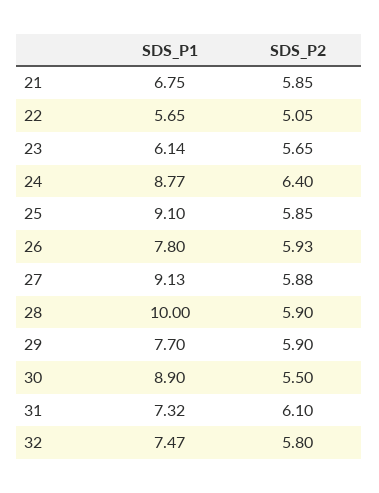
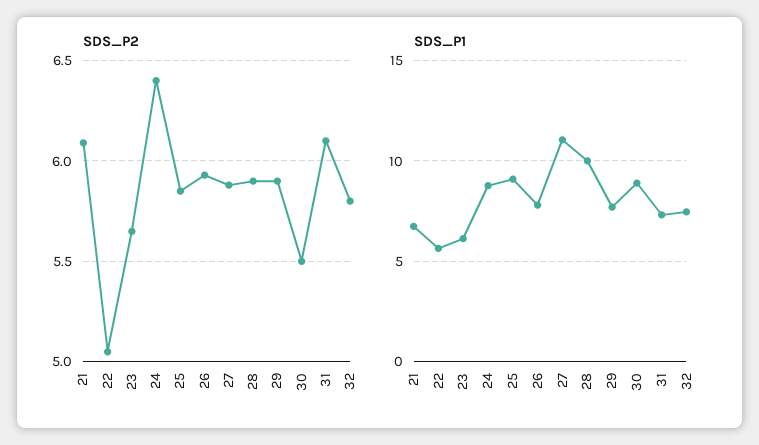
  {
    "SDS_P1": {
      "21": 6.75,
      "22": 5.65,
      "23": 6.14,
      "24": 8.77,
      "25": 9.1,
      "26": 7.8,
-     "27": 9.13,
+     "27": 11,
      "28": 10,
      "29": 7.7,
      "30": 8.9,
      "31": 7.32,
      "32": 7.47
    },
    "SDS_P2": {
-     "21": 5.85,
+     "21": 6.1,
      "22": 5.05,
      "23": 5.65,
      "24": 6.4,
      "25": 5.85,
      "26": 5.93,
      "27": 5.88,
      "28": 5.9,
      "29": 5.9,
      "30": 5.5,
      "31": 6.1,
      "32": 5.8
    }
  }

